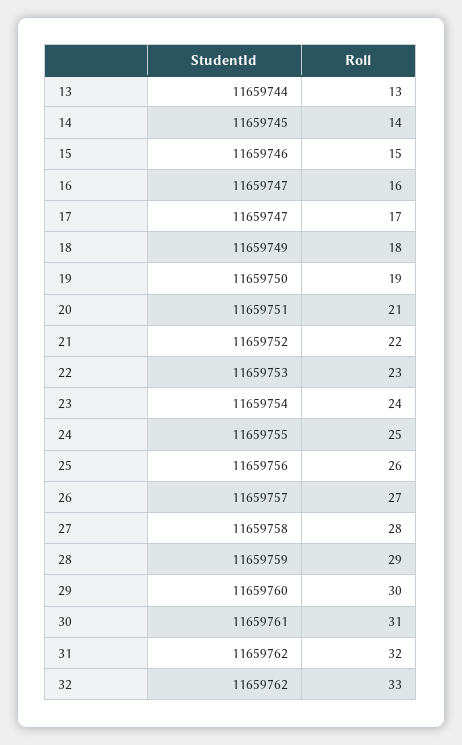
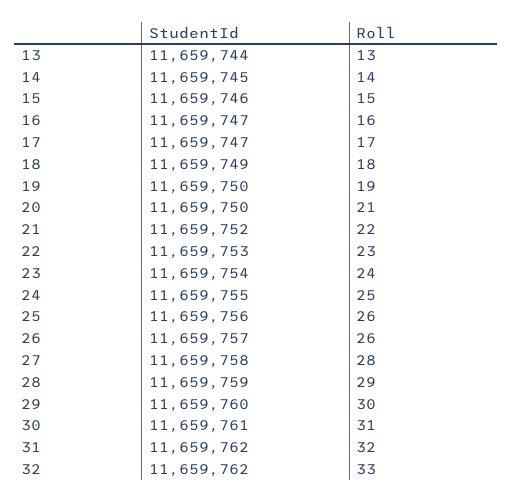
  {
    "StudentId": {
      "13": 11659744,
      "14": 11659745,
      "15": 11659746,
      "16": 11659747,
      "17": 11659747,
      "18": 11659749,
      "19": 11659750,
-     "20": 11659751,
+     "20": 11659750,
      "21": 11659752,
      "22": 11659753,
      "23": 11659754,
      "24": 11659755,
      "25": 11659756,
      "26": 11659757,
      "27": 11659758,
      "28": 11659759,
      "29": 11659760,
      "30": 11659761,
      "31": 11659762,
      "32": 11659762
    },
    "Roll": {
      "13": 13,
      "14": 14,
      "15": 15,
      "16": 16,
      "17": 17,
      "18": 18,
      "19": 19,
      "20": 21,
      "21": 22,
      "22": 23,
      "23": 24,
      "24": 25,
      "25": 26,
-     "26": 27,
+     "26": 26,
      "27": 28,
      "28": 29,
      "29": 30,
      "30": 31,
      "31": 32,
      "32": 33
    }
  }

